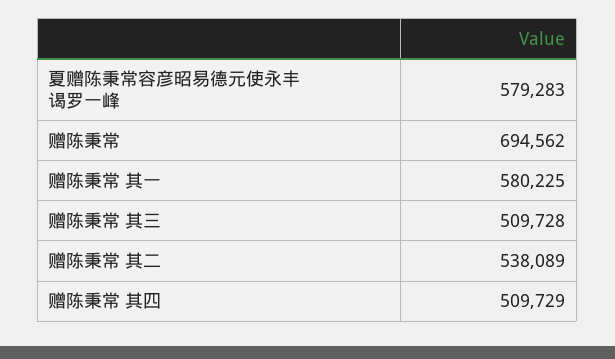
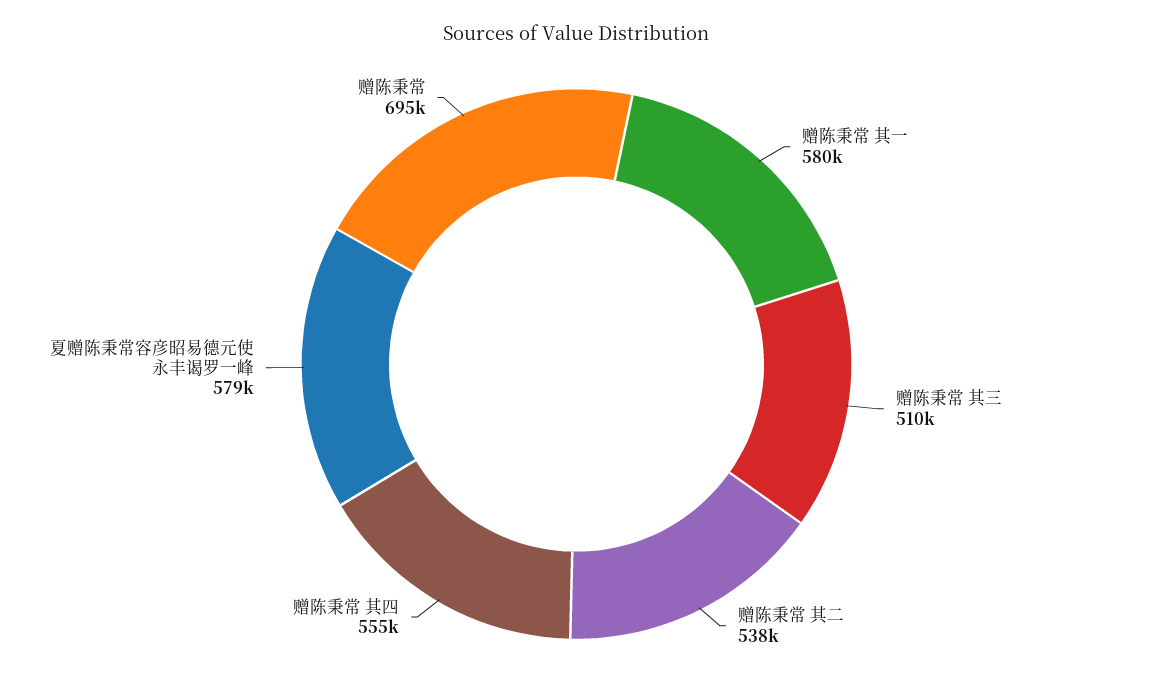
  {
    "夏赠陈秉常容彦昭易德元使永丰谒罗一峰": 579283,
    "赠陈秉常": 694562,
    "赠陈秉常 其一": 580225,
    "赠陈秉常 其三": 509728,
    "赠陈秉常 其二": 538089,
-   "赠陈秉常 其四": 509729
+   "赠陈秉常 其四": 555000
  }

